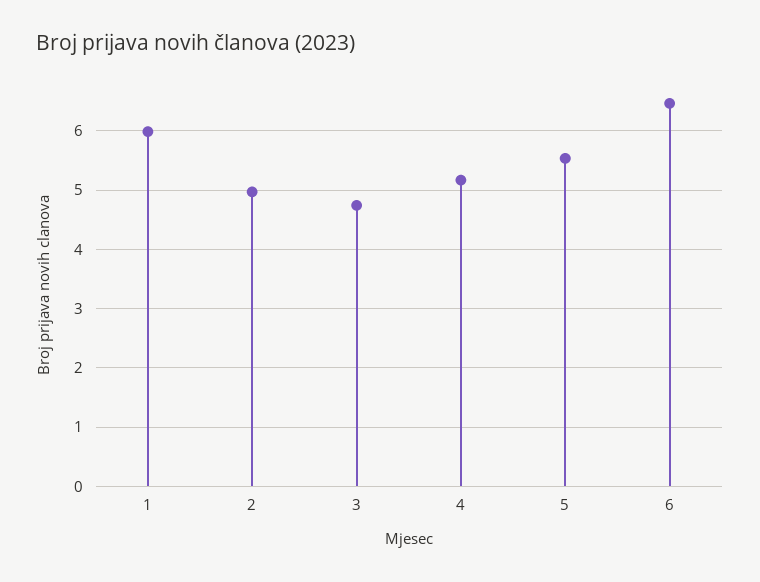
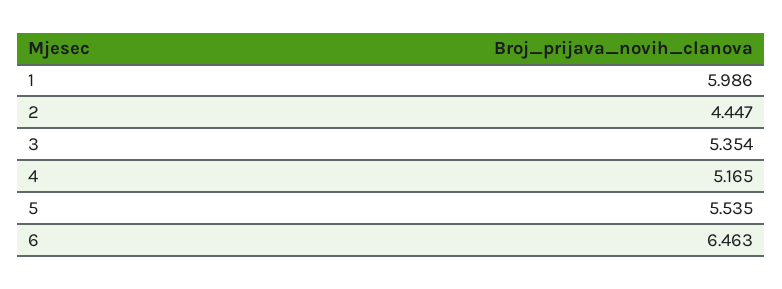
  {
    "1": 5.986,
-   "2": 5,
+   "2": 4.447,
-   "3": 4.8,
+   "3": 5.354,
    "4": 5.165,
    "5": 5.535,
    "6": 6.463
  }

